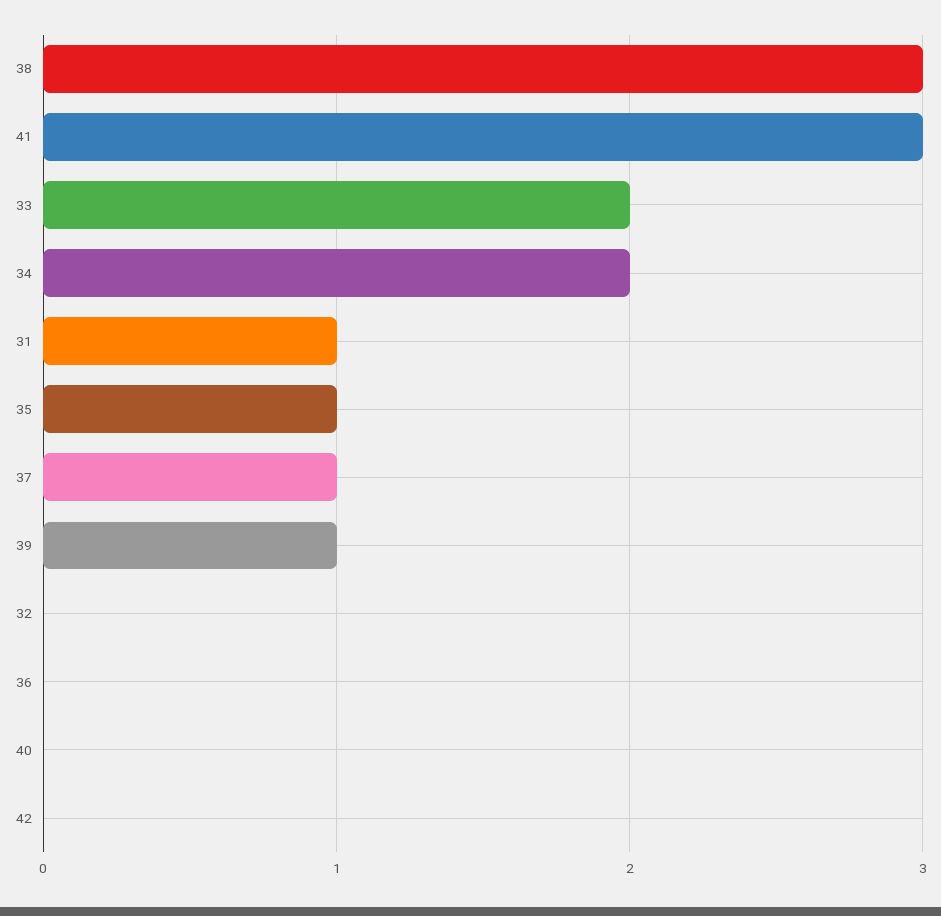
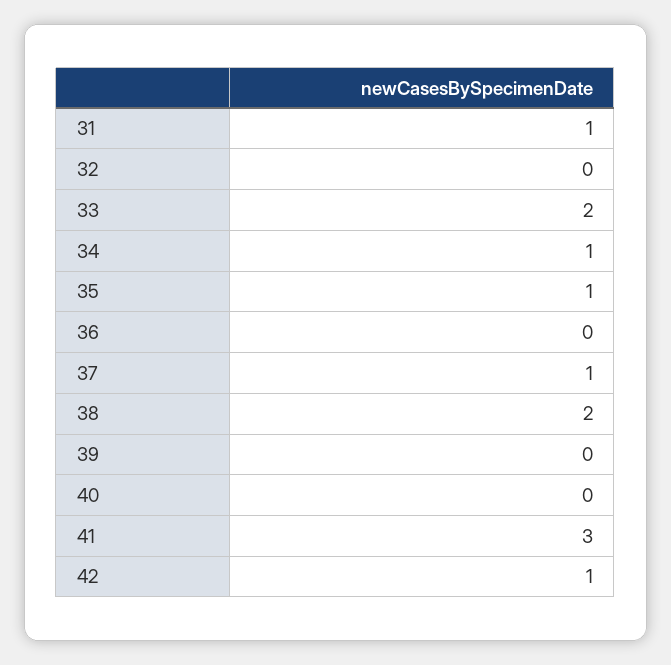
  {
-   "38": 3,
+   "38": 2,
    "41": 3,
    "33": 2,
-   "34": 2,
+   "34": 1,
    "31": 1,
    "35": 1,
    "37": 1,
-   "39": 1,
+   "39": 0,
    "32": 0,
    "36": 0,
    "40": 0,
-   "42": 0
+   "42": 1
  }

